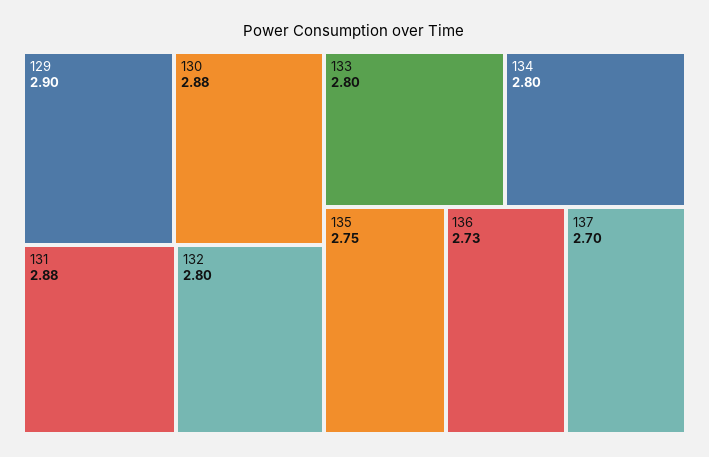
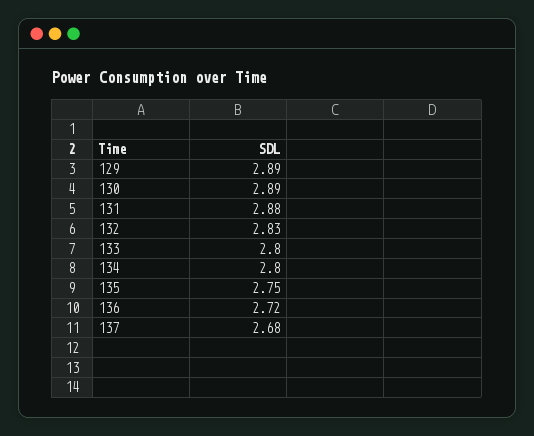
  {
-   "129": 2.9,
+   "129": 2.89,
-   "130": 2.88,
+   "130": 2.89,
    "131": 2.88,
-   "132": 2.8,
+   "132": 2.83,
    "133": 2.8,
    "134": 2.8,
    "135": 2.75,
-   "136": 2.73,
+   "136": 2.72,
-   "137": 2.7
+   "137": 2.68
  }

